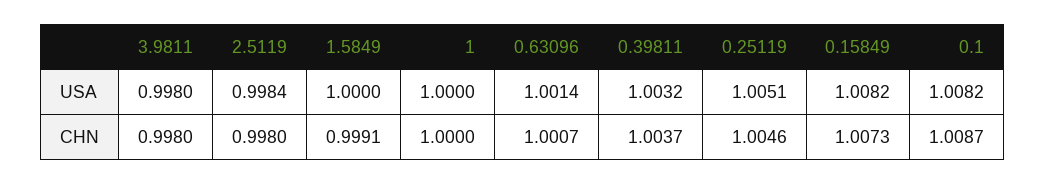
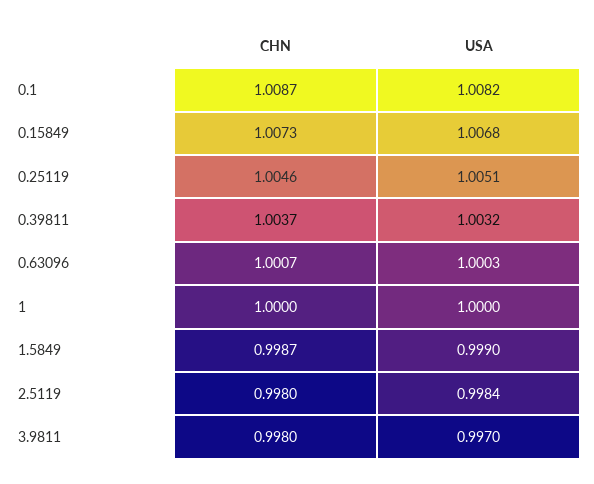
  {
    "3.9811": {
-     "USA": 0.998,
+     "USA": 0.997,
      "CHN": 0.998
    },
    "2.5119": {
      "USA": 0.9984,
      "CHN": 0.998
    },
    "1.5849": {
-     "USA": 1,
+     "USA": 0.999,
-     "CHN": 0.9991
+     "CHN": 0.9987
    },
    "1": {
      "USA": 1,
      "CHN": 1
    },
    "0.63096": {
-     "USA": 1.0014,
+     "USA": 1.0003,
      "CHN": 1.0007
    },
    "0.39811": {
      "USA": 1.0032,
      "CHN": 1.0037
    },
    "0.25119": {
      "USA": 1.0051,
      "CHN": 1.0046
    },
    "0.15849": {
-     "USA": 1.0082,
+     "USA": 1.0068,
      "CHN": 1.0073
    },
    "0.1": {
      "USA": 1.0082,
      "CHN": 1.0087
    }
  }

